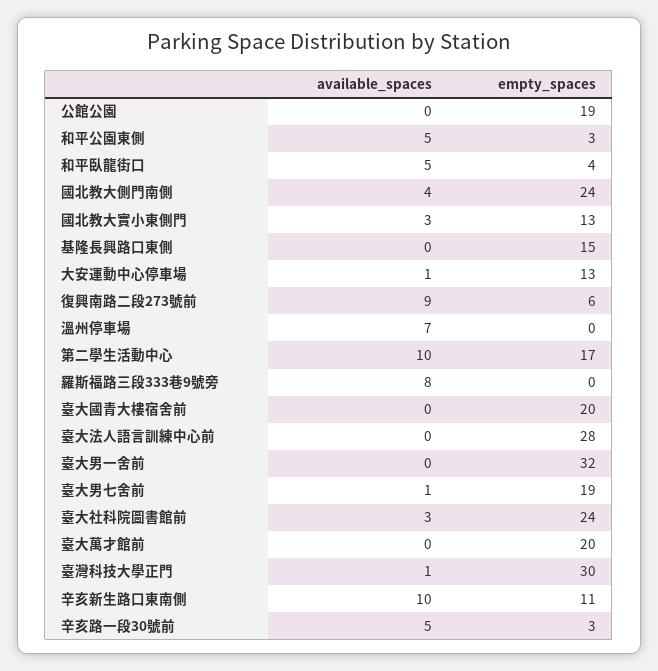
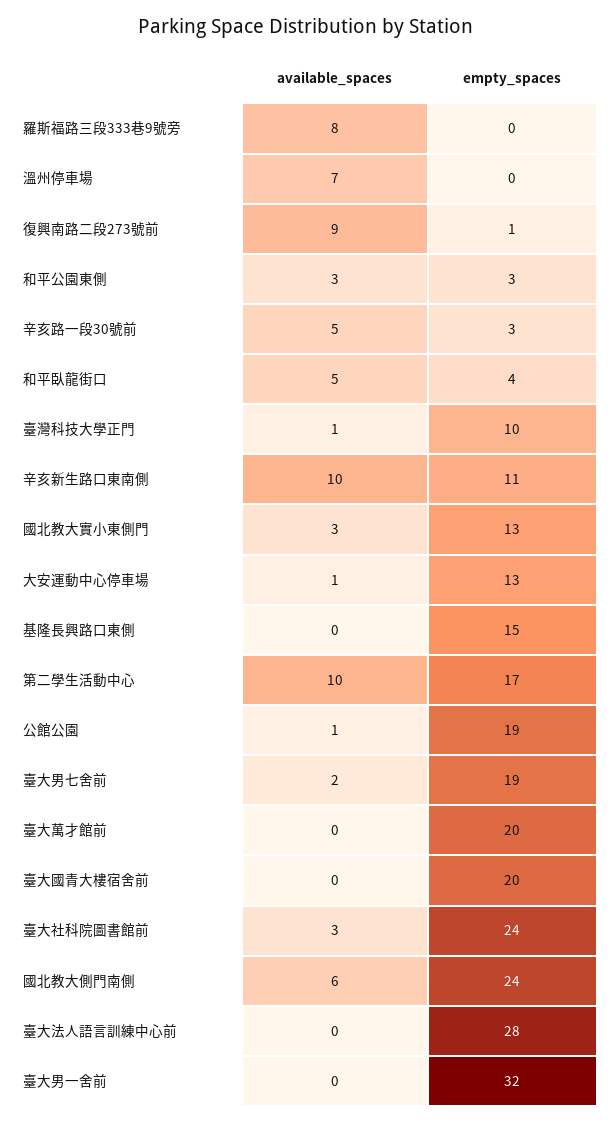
  {
    "available_spaces": {
-     "公館公園": 0,
+     "公館公園": 1,
-     "和平公園東側": 5,
+     "和平公園東側": 3,
      "和平臥龍街口": 5,
-     "國北教大側門南側": 4,
+     "國北教大側門南側": 6,
      "國北教大實小東側門": 3,
      "基隆長興路口東側": 0,
      "大安運動中心停車場": 1,
      "復興南路二段273號前": 9,
      "溫州停車場": 7,
      "第二學生活動中心": 10,
      "羅斯福路三段333巷9號旁": 8,
      "臺大國青大樓宿舍前": 0,
      "臺大法人語言訓練中心前": 0,
      "臺大男一舍前": 0,
-     "臺大男七舍前": 1,
+     "臺大男七舍前": 2,
      "臺大社科院圖書館前": 3,
      "臺大萬才館前": 0,
      "臺灣科技大學正門": 1,
      "辛亥新生路口東南側": 10,
      "辛亥路一段30號前": 5
    },
    "empty_spaces": {
      "公館公園": 19,
      "和平公園東側": 3,
      "和平臥龍街口": 4,
      "國北教大側門南側": 24,
      "國北教大實小東側門": 13,
      "基隆長興路口東側": 15,
      "大安運動中心停車場": 13,
-     "復興南路二段273號前": 6,
+     "復興南路二段273號前": 1,
      "溫州停車場": 0,
      "第二學生活動中心": 17,
      "羅斯福路三段333巷9號旁": 0,
      "臺大國青大樓宿舍前": 20,
      "臺大法人語言訓練中心前": 28,
      "臺大男一舍前": 32,
      "臺大男七舍前": 19,
      "臺大社科院圖書館前": 24,
      "臺大萬才館前": 20,
-     "臺灣科技大學正門": 30,
+     "臺灣科技大學正門": 10,
      "辛亥新生路口東南側": 11,
      "辛亥路一段30號前": 3
    }
  }

